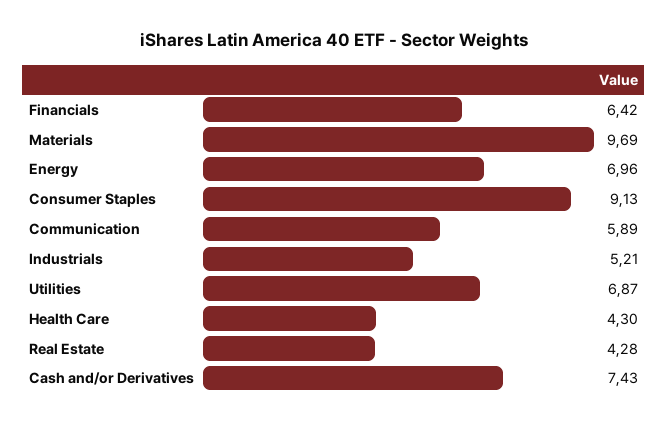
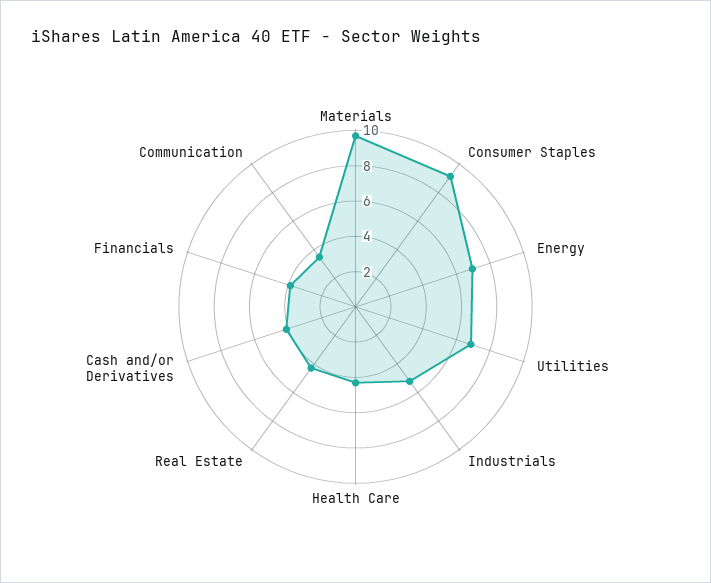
  {
-   "Financials": 6.42,
+   "Financials": 4,
    "Materials": 9.69,
    "Energy": 6.96,
    "Consumer Staples": 9.13,
-   "Communication": 5.89,
+   "Communication": 3.5,
    "Industrials": 5.21,
    "Utilities": 6.87,
    "Health Care": 4.3,
    "Real Estate": 4.28,
-   "Cash and/or Derivatives": 7.43
+   "Cash and/or Derivatives": 4
  }

